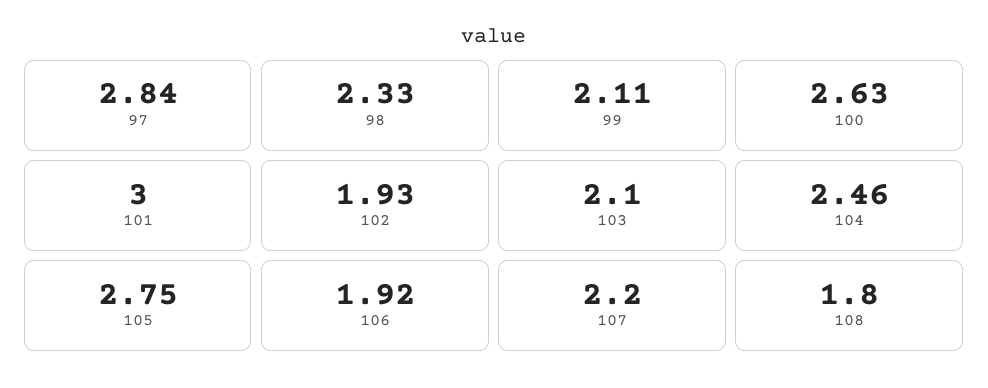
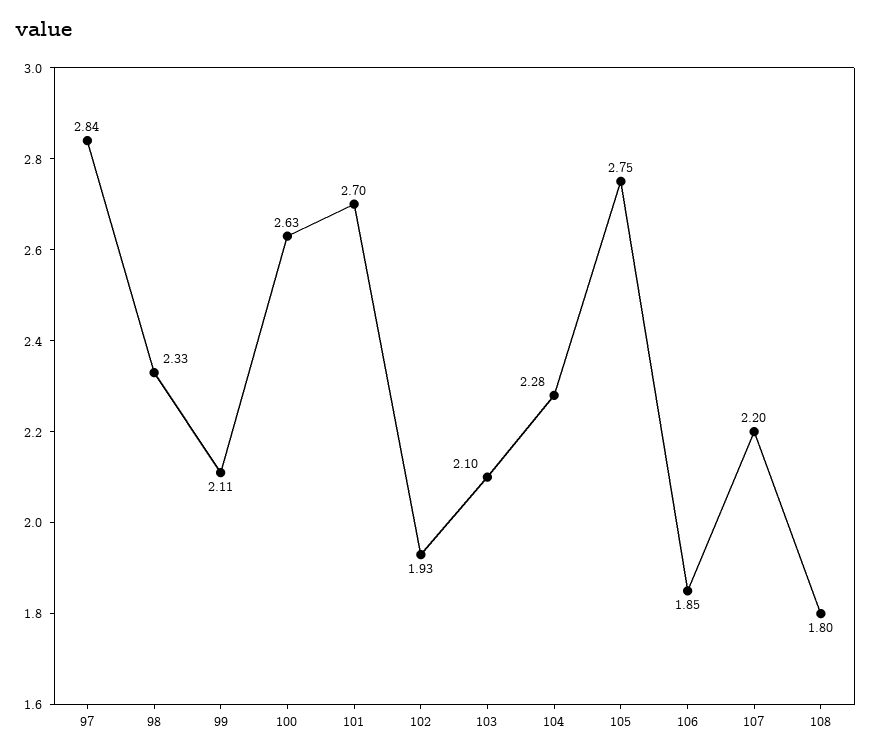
  {
    "97": 2.84,
    "98": 2.33,
    "99": 2.11,
    "100": 2.63,
-   "101": 3,
+   "101": 2.7,
    "102": 1.93,
    "103": 2.1,
-   "104": 2.46,
+   "104": 2.28,
    "105": 2.75,
-   "106": 1.92,
+   "106": 1.85,
    "107": 2.2,
    "108": 1.8
  }

